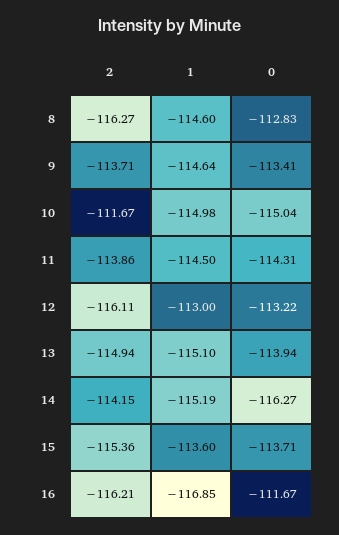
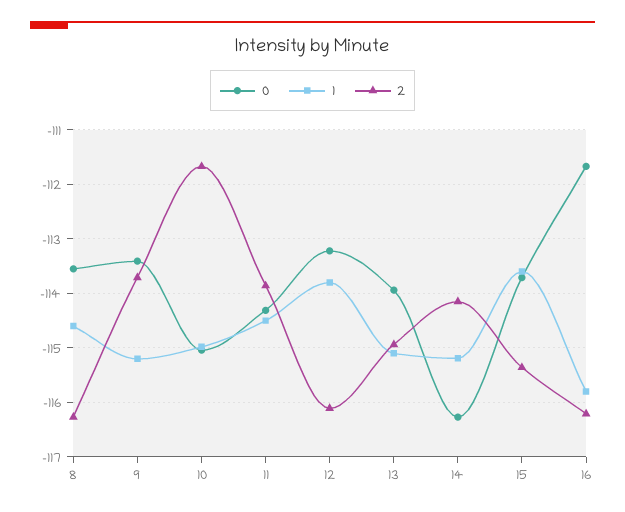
  {
    "2": {
      "8": -116.27,
      "9": -113.71,
      "10": -111.67,
      "11": -113.86,
      "12": -116.11,
      "13": -114.94,
      "14": -114.15,
      "15": -115.36,
      "16": -116.21
    },
    "1": {
      "8": -114.6,
-     "9": -114.64,
+     "9": -115.2,
      "10": -114.98,
      "11": -114.5,
-     "12": -113,
+     "12": -113.8,
      "13": -115.1,
      "14": -115.19,
      "15": -113.6,
-     "16": -116.85
+     "16": -115.8
    },
    "0": {
-     "8": -112.83,
+     "8": -113.6,
      "9": -113.41,
      "10": -115.04,
      "11": -114.31,
      "12": -113.22,
      "13": -113.94,
      "14": -116.27,
      "15": -113.71,
      "16": -111.67
    }
  }

